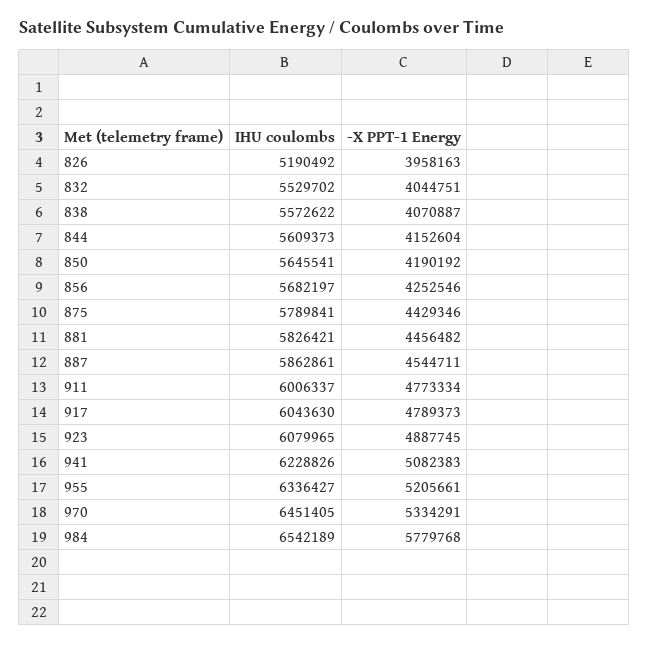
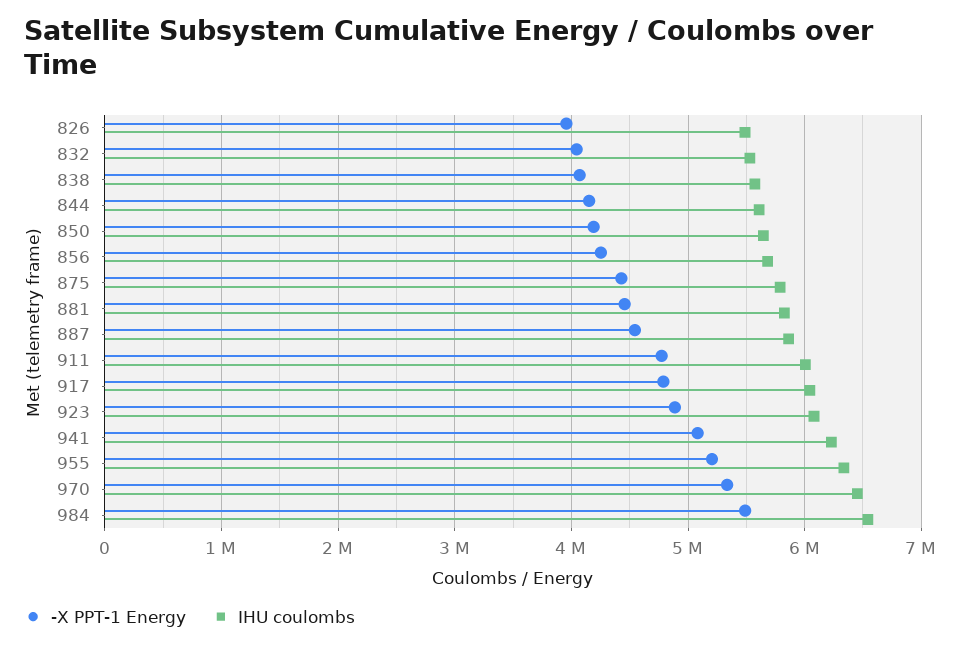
  {
    "IHU coulombs": {
-     "826": 5190492,
+     "826": 5500000,
      "832": 5529702,
      "838": 5572622,
      "844": 5609373,
      "850": 5645541,
      "856": 5682197,
      "875": 5789841,
      "881": 5826421,
      "887": 5862861,
      "911": 6006337,
      "917": 6043630,
      "923": 6079965,
      "941": 6228826,
      "955": 6336427,
      "970": 6451405,
      "984": 6542189
    },
    "-X PPT-1 Energy": {
      "826": 3958163,
      "832": 4044751,
      "838": 4070887,
      "844": 4152604,
      "850": 4190192,
      "856": 4252546,
      "875": 4429346,
      "881": 4456482,
      "887": 4544711,
      "911": 4773334,
      "917": 4789373,
      "923": 4887745,
      "941": 5082383,
      "955": 5205661,
      "970": 5334291,
-     "984": 5779768
+     "984": 5500000
    }
  }

